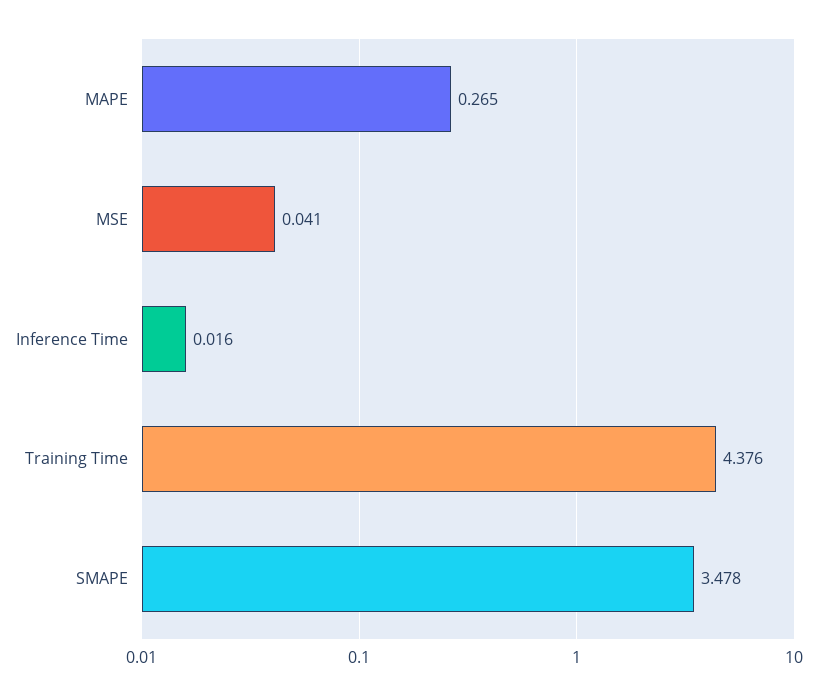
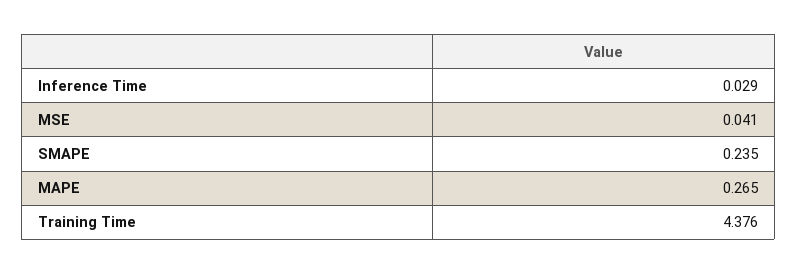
  {
    "MAPE": 0.265,
    "MSE": 0.041,
-   "Inference Time": 0.016,
+   "Inference Time": 0.029,
    "Training Time": 4.376,
-   "SMAPE": 3.478
+   "SMAPE": 0.235
  }

